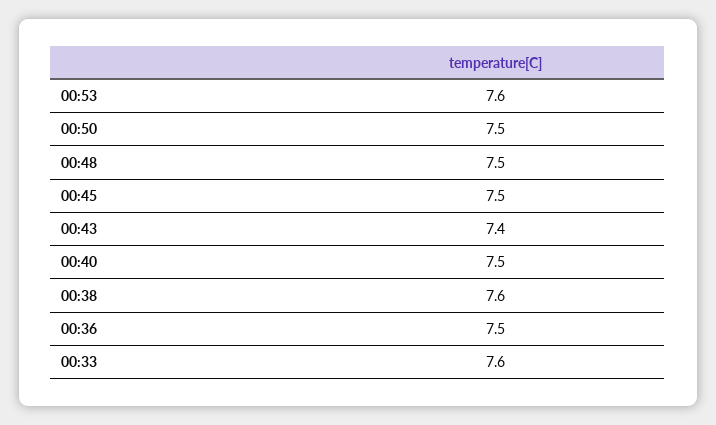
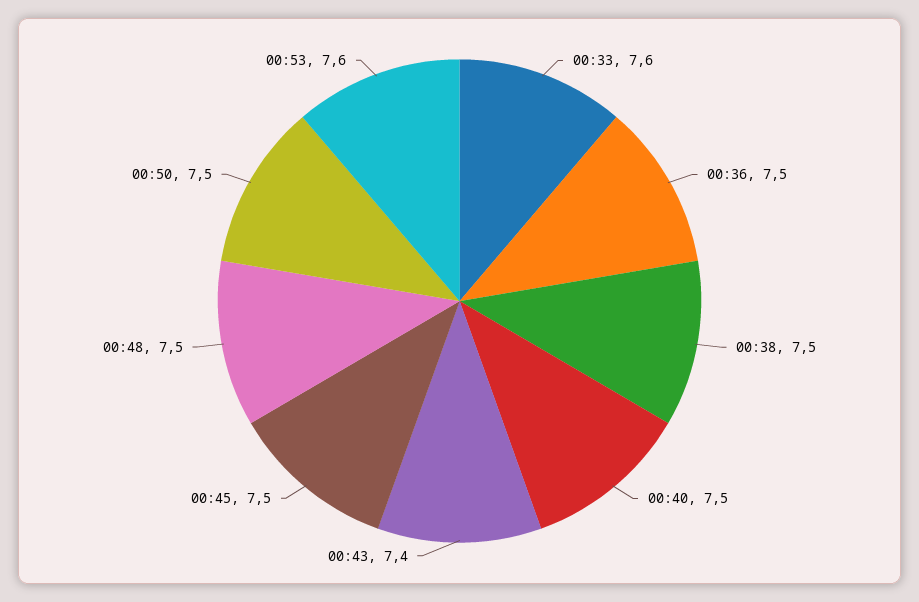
  {
    "00:53": 7.6,
    "00:50": 7.5,
    "00:48": 7.5,
    "00:45": 7.5,
    "00:43": 7.4,
    "00:40": 7.5,
-   "00:38": 7.6,
+   "00:38": 7.5,
    "00:36": 7.5,
    "00:33": 7.6
  }

